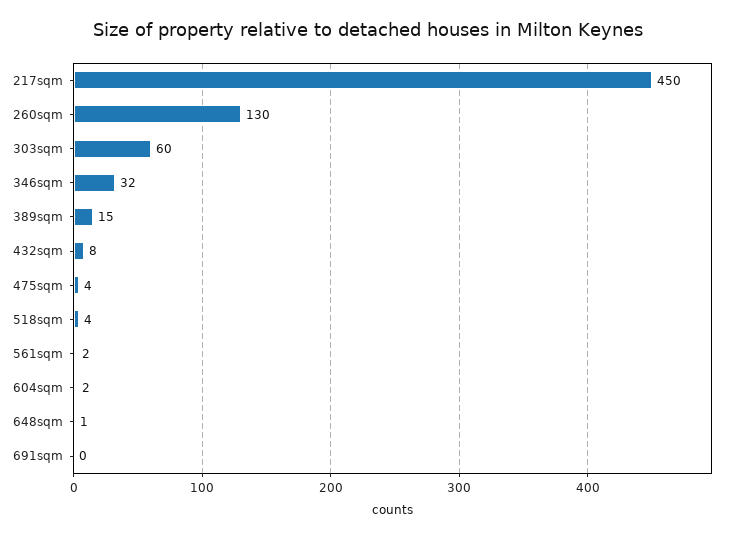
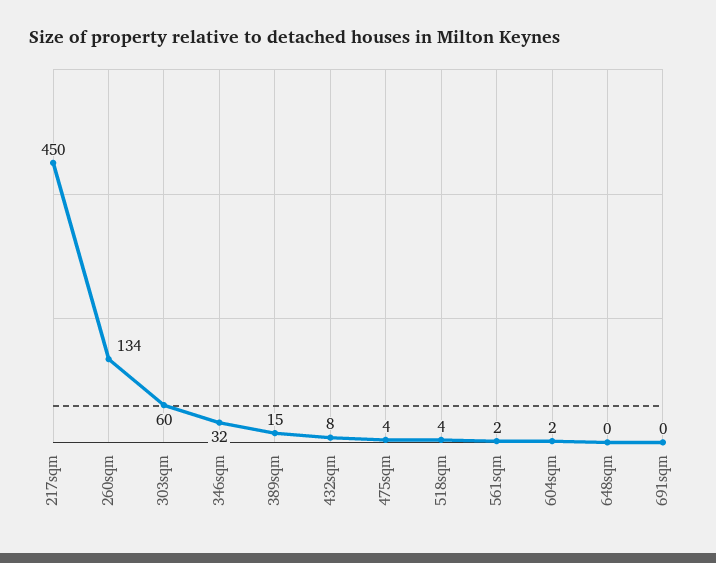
  {
    "217sqm": 450,
-   "260sqm": 130,
+   "260sqm": 134,
    "303sqm": 60,
    "346sqm": 32,
    "389sqm": 15,
    "432sqm": 8,
    "475sqm": 4,
    "518sqm": 4,
    "561sqm": 2,
    "604sqm": 2,
-   "648sqm": 1,
+   "648sqm": 0,
    "691sqm": 0
  }

